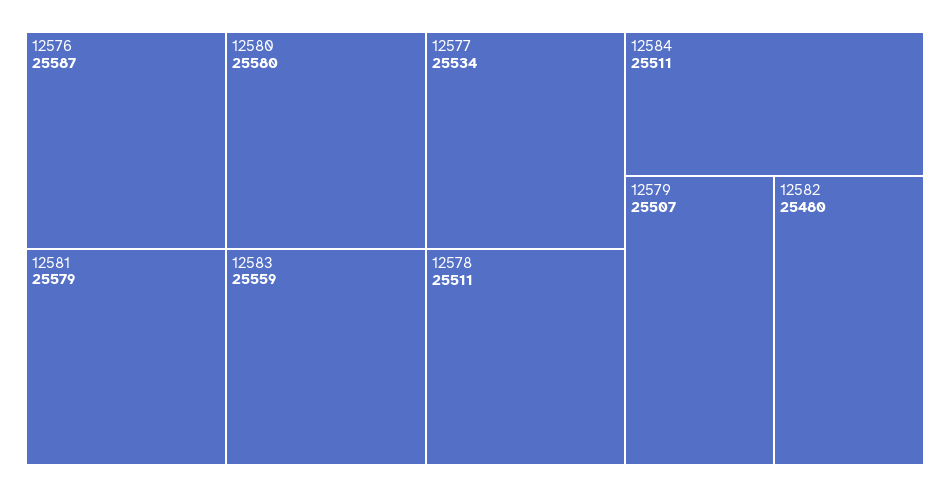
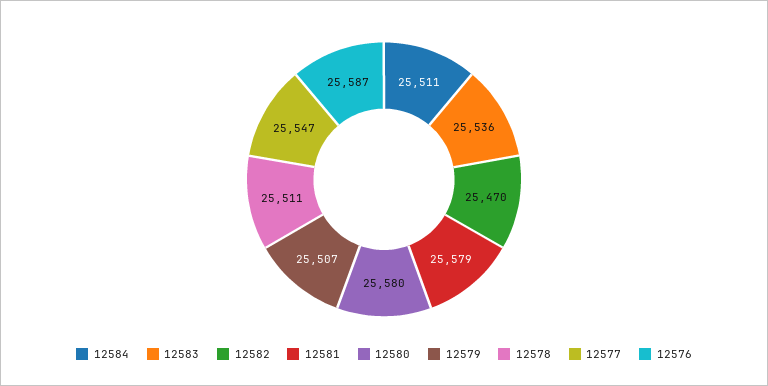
  {
    "12576": 25587,
    "12580": 25580,
    "12581": 25579,
-   "12583": 25559,
+   "12583": 25536,
-   "12577": 25534,
+   "12577": 25547,
    "12578": 25511,
    "12584": 25511,
    "12579": 25507,
-   "12582": 25480
+   "12582": 25470
  }

